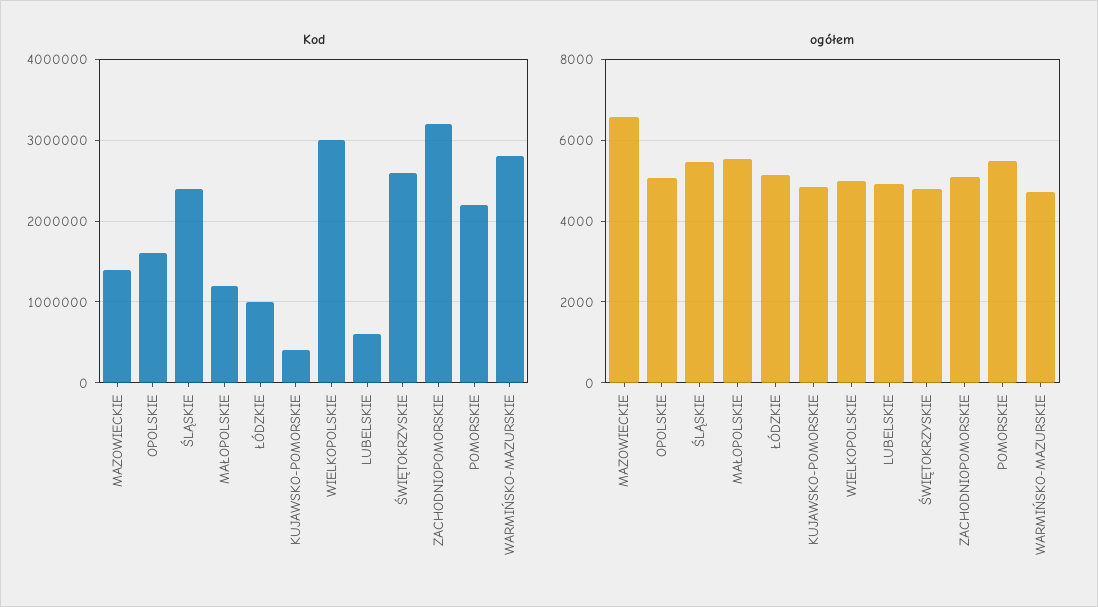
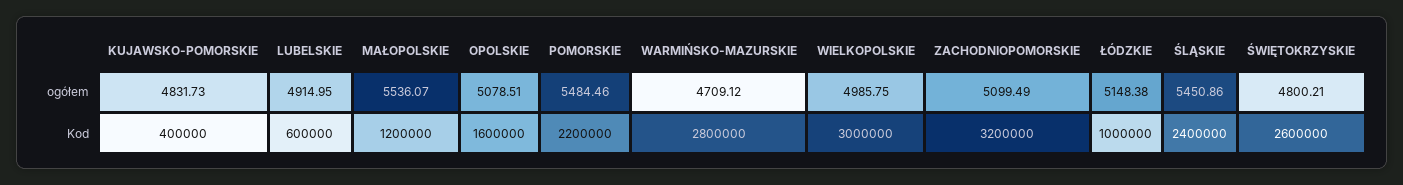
  {
    "Kod": {
-     "MAZOWIECKIE": 1400000,
      "OPOLSKIE": 1600000,
      "ŚLĄSKIE": 2400000,
      "MAŁOPOLSKIE": 1200000,
      "ŁÓDZKIE": 1000000,
      "KUJAWSKO-POMORSKIE": 400000,
      "WIELKOPOLSKIE": 3000000,
      "LUBELSKIE": 600000,
      "ŚWIĘTOKRZYSKIE": 2600000,
      "ZACHODNIOPOMORSKIE": 3200000,
      "POMORSKIE": 2200000,
      "WARMIŃSKO-MAZURSKIE": 2800000
    },
    "ogółem": {
-     "MAZOWIECKIE": 6600,
      "OPOLSKIE": 5078.51,
      "ŚLĄSKIE": 5450.86,
      "MAŁOPOLSKIE": 5536.07,
      "ŁÓDZKIE": 5148.38,
      "KUJAWSKO-POMORSKIE": 4831.73,
      "WIELKOPOLSKIE": 4985.75,
      "LUBELSKIE": 4914.95,
      "ŚWIĘTOKRZYSKIE": 4800.21,
      "ZACHODNIOPOMORSKIE": 5099.49,
      "POMORSKIE": 5484.46,
      "WARMIŃSKO-MAZURSKIE": 4709.12
    }
  }

